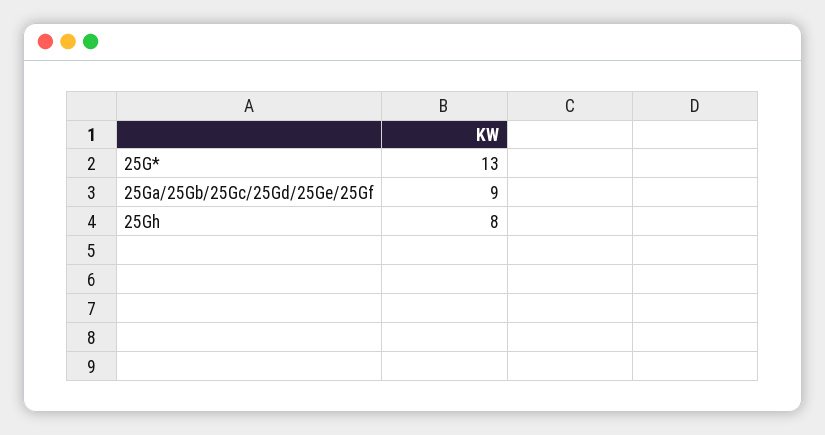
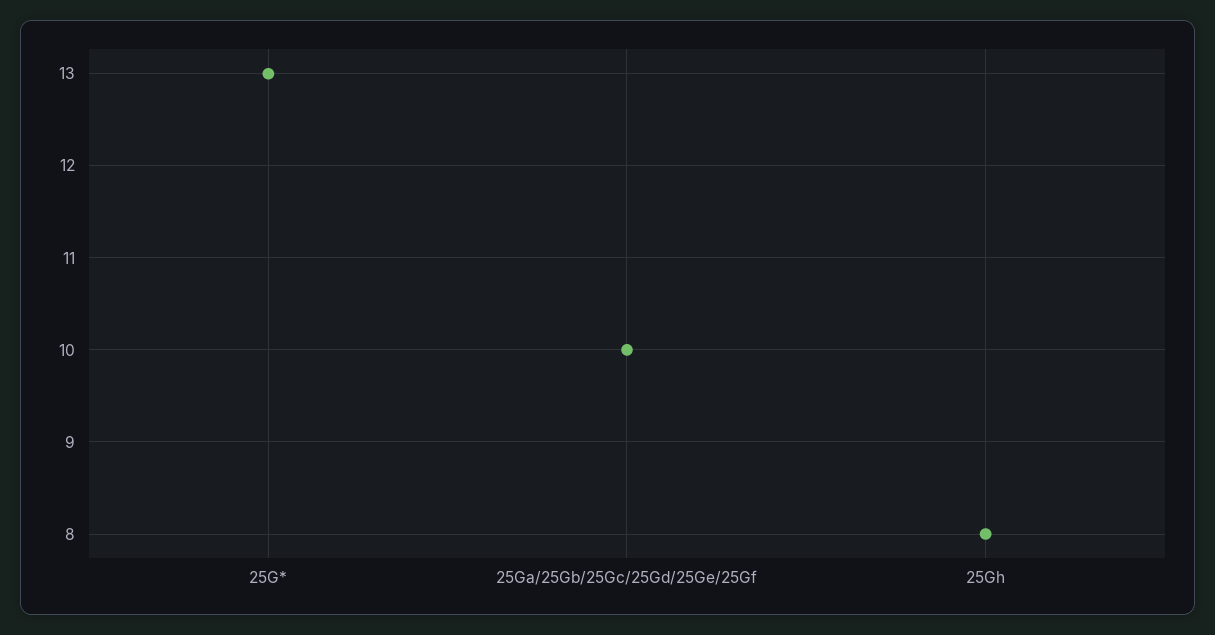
  {
    "25G*": 13,
-   "25Ga/25Gb/25Gc/25Gd/25Ge/25Gf": 9,
+   "25Ga/25Gb/25Gc/25Gd/25Ge/25Gf": 10,
    "25Gh": 8
  }

